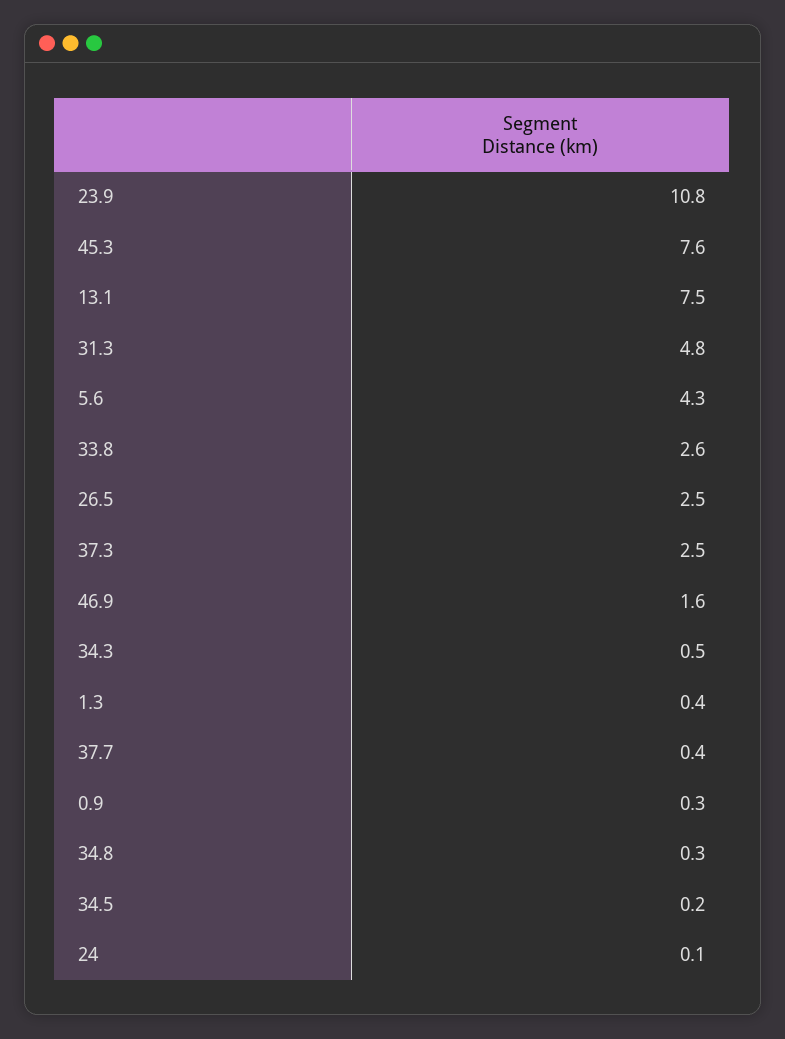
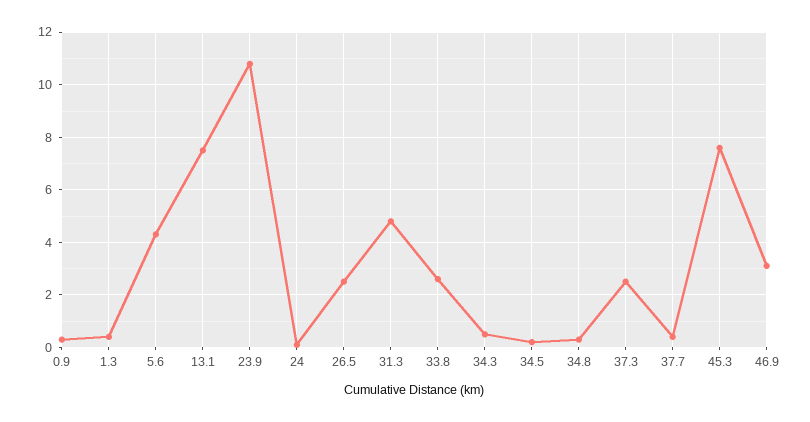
  {
    "23.9": 10.8,
    "45.3": 7.6,
    "13.1": 7.5,
    "31.3": 4.8,
    "5.6": 4.3,
    "33.8": 2.6,
    "26.5": 2.5,
    "37.3": 2.5,
-   "46.9": 1.6,
+   "46.9": 3,
    "34.3": 0.5,
    "1.3": 0.4,
    "37.7": 0.4,
    "0.9": 0.3,
    "34.8": 0.3,
    "34.5": 0.2,
    "24": 0.1
  }

